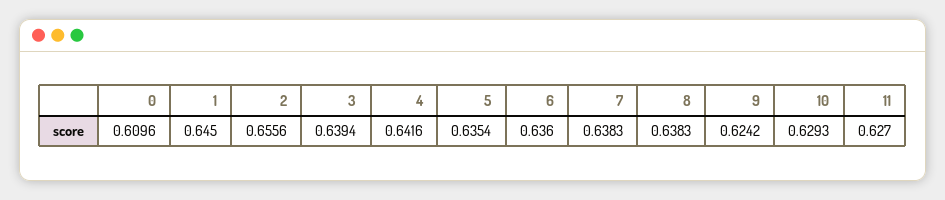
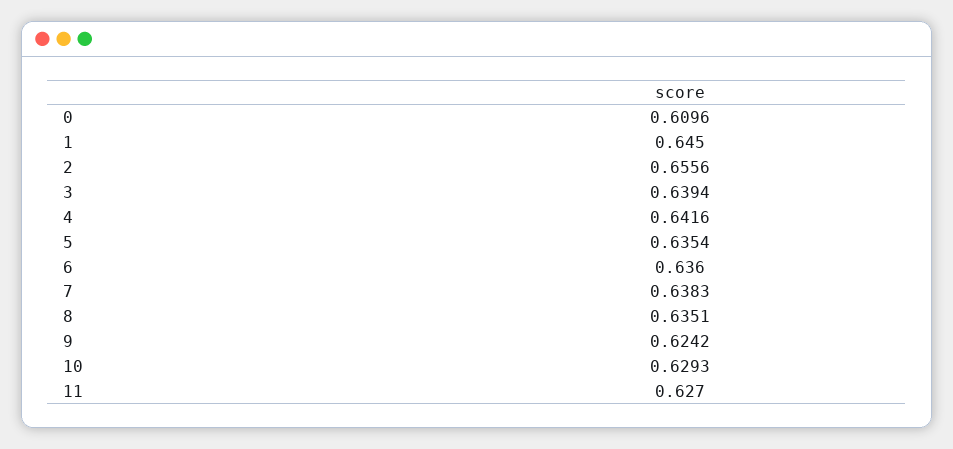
  {
    "0": 0.6096,
    "1": 0.645,
    "2": 0.6556,
    "3": 0.6394,
    "4": 0.6416,
    "5": 0.6354,
    "6": 0.636,
    "7": 0.6383,
-   "8": 0.6383,
+   "8": 0.6351,
    "9": 0.6242,
    "10": 0.6293,
    "11": 0.627
  }

